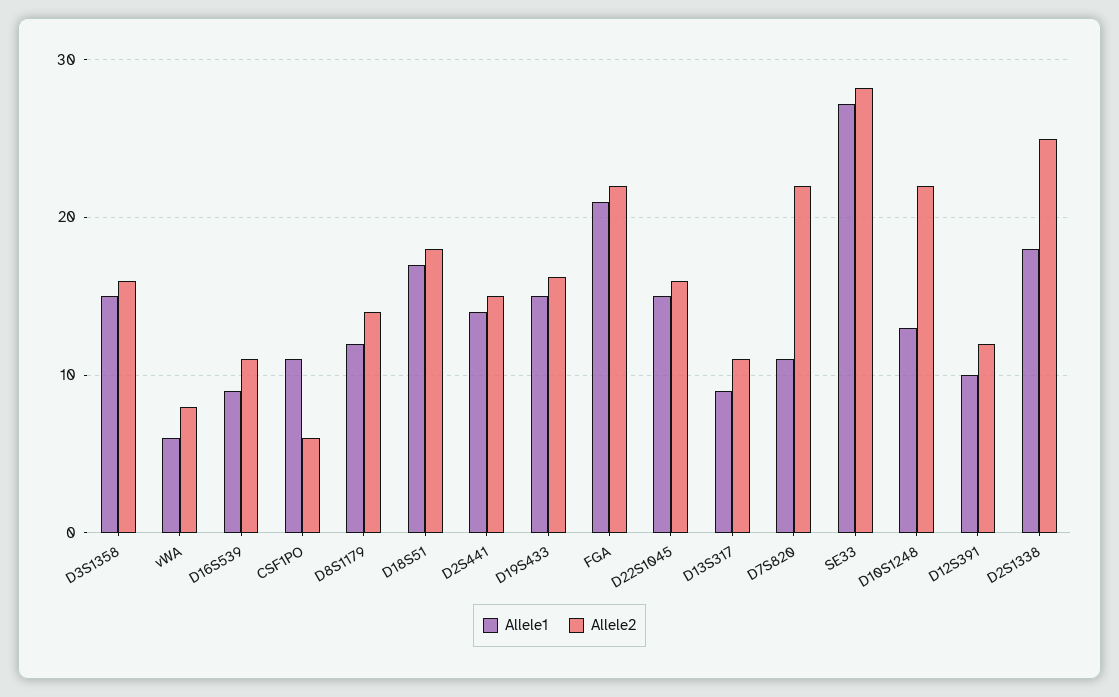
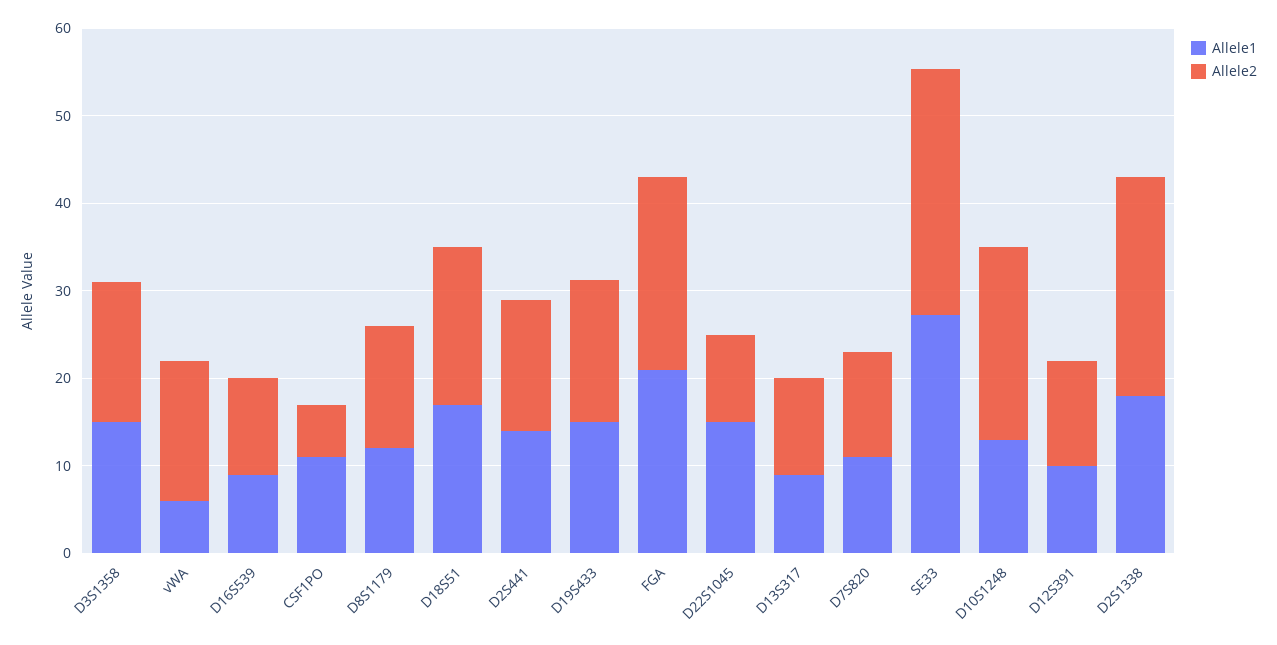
  {
    "Allele1": {
      "D3S1358": 15,
      "vWA": 6,
      "D16S539": 9,
      "CSF1PO": 11,
      "D8S1179": 12,
      "D18S51": 17,
      "D2S441": 14,
      "D19S433": 15,
      "FGA": 21,
      "D22S1045": 15,
      "D13S317": 9,
      "D7S820": 11,
      "SE33": 27,
      "D10S1248": 13,
      "D12S391": 10,
      "D2S1338": 18
    },
    "Allele2": {
      "D3S1358": 16,
-     "vWA": 8,
+     "vWA": 16,
      "D16S539": 11,
      "CSF1PO": 6,
      "D8S1179": 14,
      "D18S51": 18,
      "D2S441": 15,
      "D19S433": 16,
      "FGA": 22,
-     "D22S1045": 16,
+     "D22S1045": 10,
      "D13S317": 11,
-     "D7S820": 22,
+     "D7S820": 12,
      "SE33": 28,
      "D10S1248": 22,
      "D12S391": 12,
      "D2S1338": 25
    }
  }

